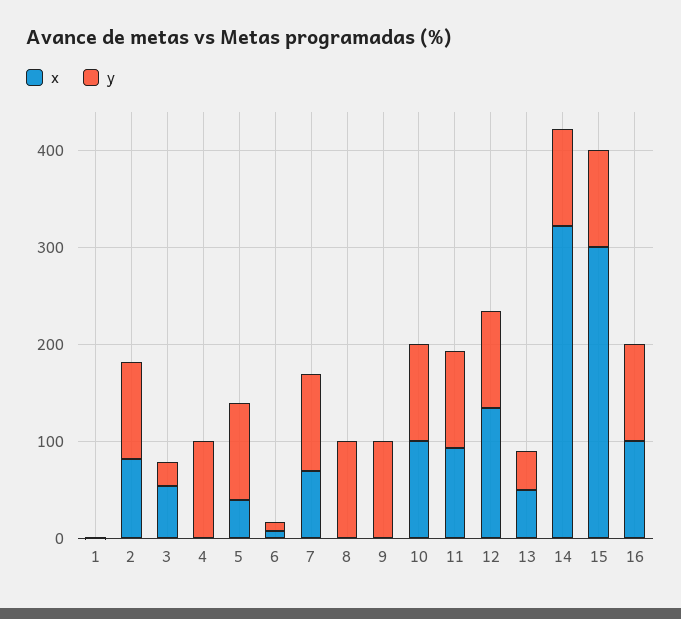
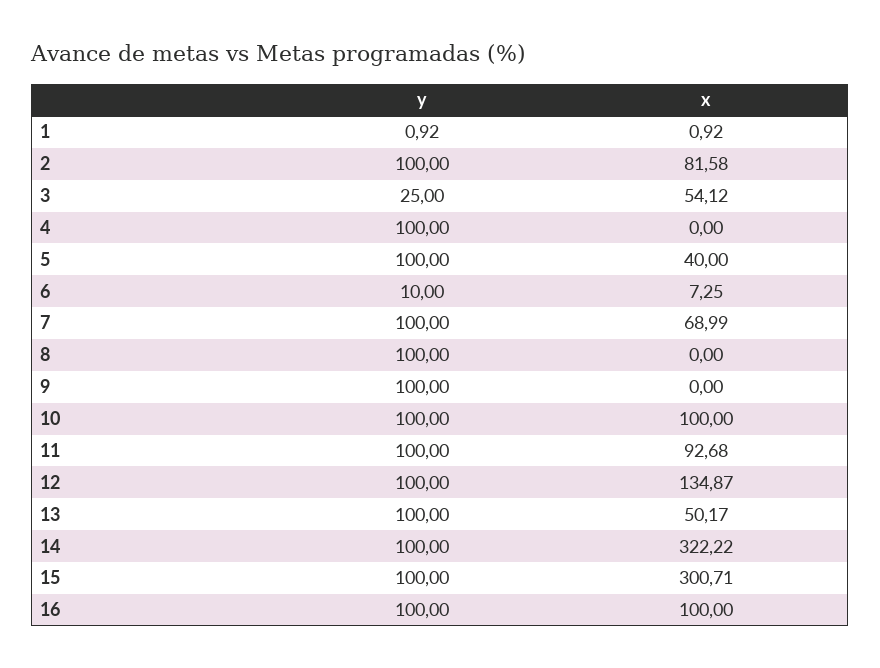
  {
    "x": {
      "1": 0.92,
      "2": 81.58,
      "3": 54.12,
      "4": 0,
      "5": 40,
      "6": 7.25,
      "7": 68.99,
      "8": 0,
      "9": 0,
      "10": 100,
      "11": 92.68,
      "12": 134.87,
      "13": 50.17,
      "14": 322.22,
      "15": 300.71,
      "16": 100
    },
    "y": {
      "1": 0.92,
      "2": 100,
      "3": 25,
      "4": 100,
      "5": 100,
      "6": 10,
      "7": 100,
      "8": 100,
      "9": 100,
      "10": 100,
      "11": 100,
      "12": 100,
-     "13": 40,
+     "13": 100,
      "14": 100,
      "15": 100,
      "16": 100
    }
  }

